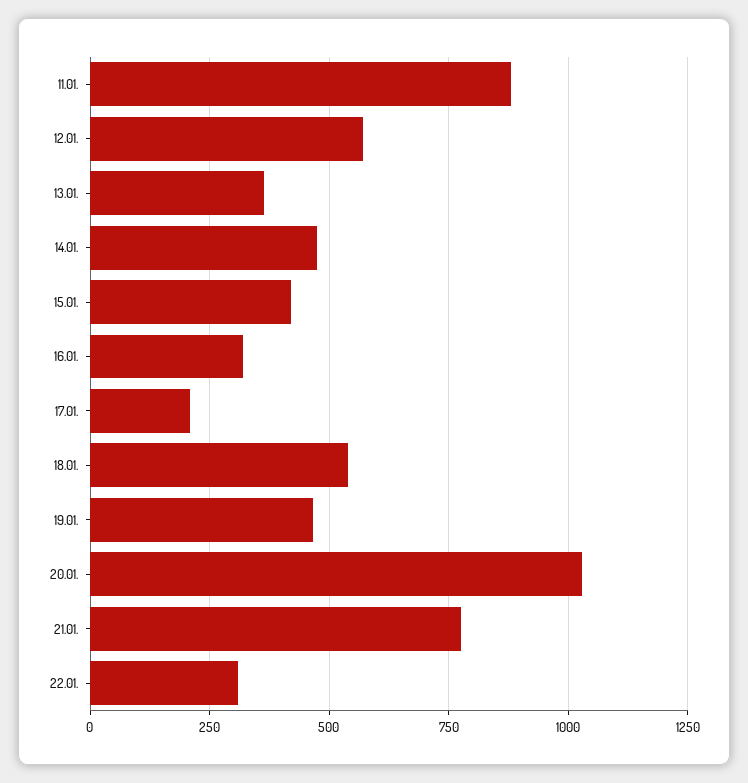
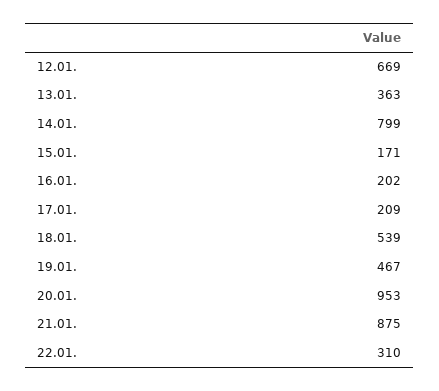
  {
-   "11.01.": 875,
-   "12.01.": 575,
+   "12.01.": 669,
    "13.01.": 363,
-   "14.01.": 475,
+   "14.01.": 799,
-   "15.01.": 425,
+   "15.01.": 171,
-   "16.01.": 325,
+   "16.01.": 202,
    "17.01.": 209,
    "18.01.": 539,
    "19.01.": 467,
-   "20.01.": 1025,
+   "20.01.": 953,
-   "21.01.": 775,
+   "21.01.": 875,
    "22.01.": 310
  }

